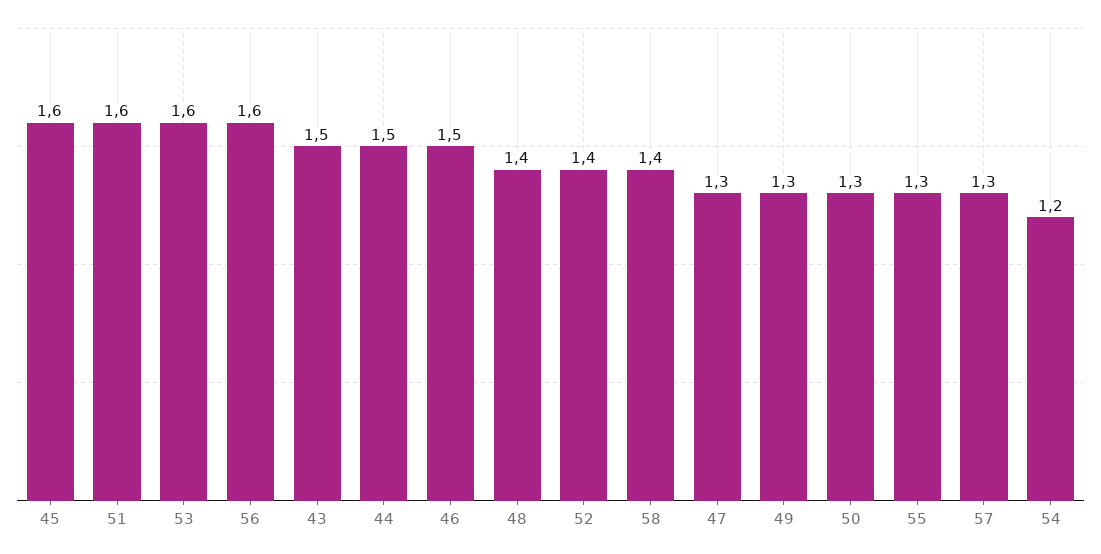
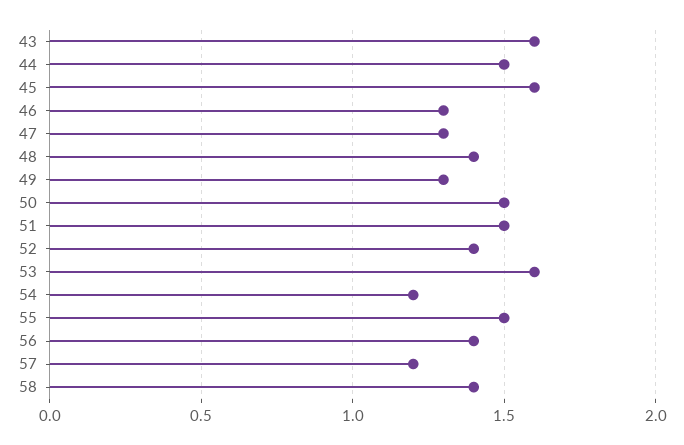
  {
    "45": 1.6,
-   "51": 1.6,
+   "51": 1.5,
    "53": 1.6,
-   "56": 1.6,
+   "56": 1.4,
-   "43": 1.5,
+   "43": 1.6,
    "44": 1.5,
-   "46": 1.5,
+   "46": 1.3,
    "48": 1.4,
    "52": 1.4,
    "58": 1.4,
    "47": 1.3,
    "49": 1.3,
-   "50": 1.3,
+   "50": 1.5,
-   "55": 1.3,
+   "55": 1.5,
-   "57": 1.3,
+   "57": 1.2,
    "54": 1.2
  }

